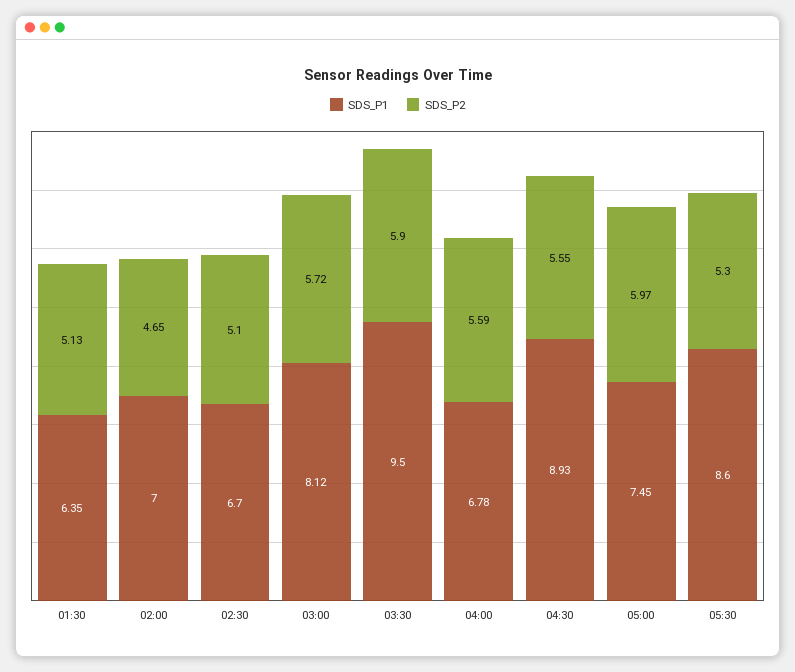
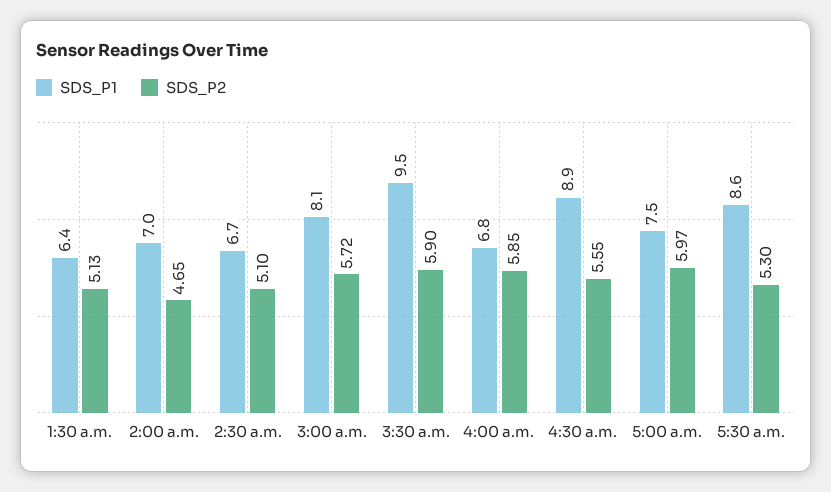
  {
    "SDS_P1": {
      "01:30": 6.35,
      "02:00": 7,
      "02:30": 6.7,
      "03:00": 8.12,
      "03:30": 9.5,
      "04:00": 6.78,
      "04:30": 8.93,
      "05:00": 7.45,
      "05:30": 8.6
    },
    "SDS_P2": {
      "01:30": 5.13,
      "02:00": 4.65,
      "02:30": 5.1,
      "03:00": 5.72,
      "03:30": 5.9,
-     "04:00": 5.59,
+     "04:00": 5.85,
      "04:30": 5.55,
      "05:00": 5.97,
      "05:30": 5.3
    }
  }

